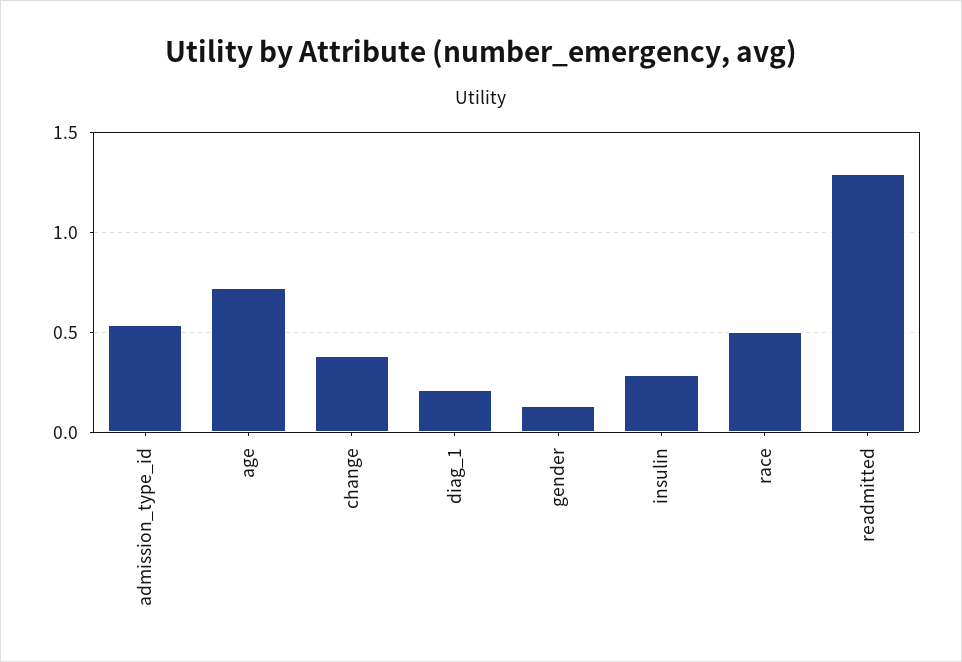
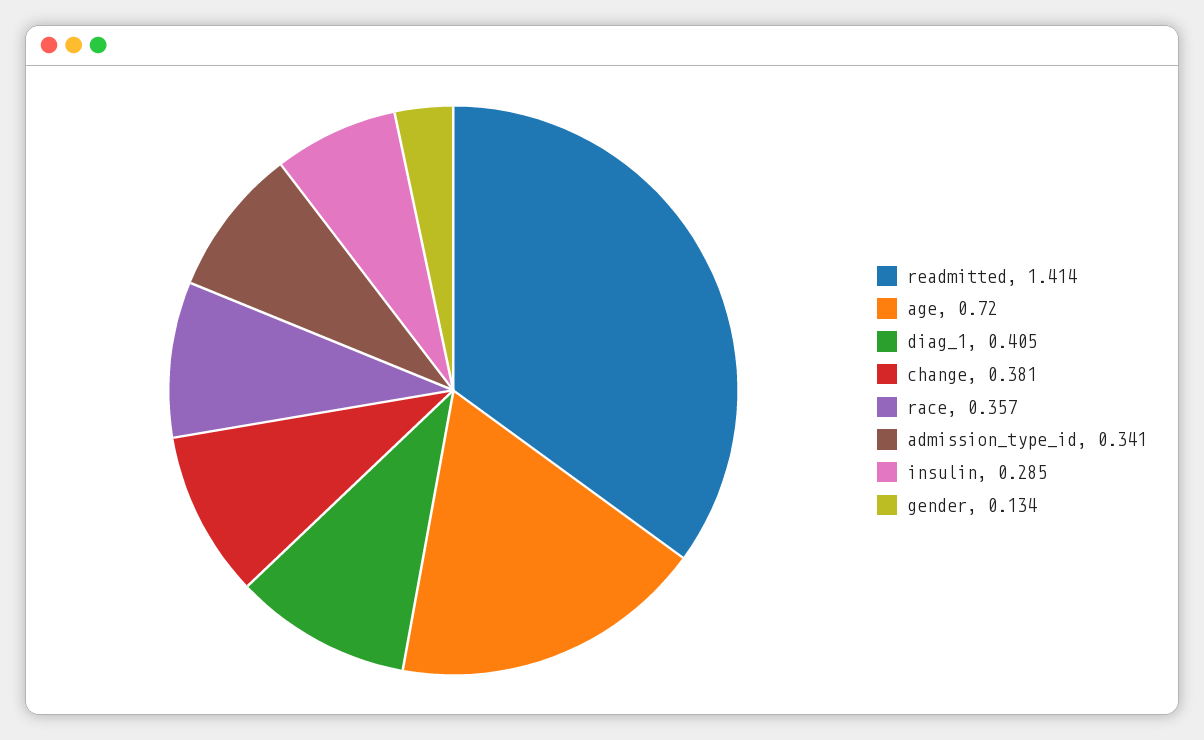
  {
-   "admission_type_id": 0.55,
+   "admission_type_id": 0.341,
    "age": 0.72,
    "change": 0.381,
-   "diag_1": 0.2,
+   "diag_1": 0.405,
    "gender": 0.134,
    "insulin": 0.285,
-   "race": 0.5,
+   "race": 0.357,
-   "readmitted": 1.3
+   "readmitted": 1.414
  }

